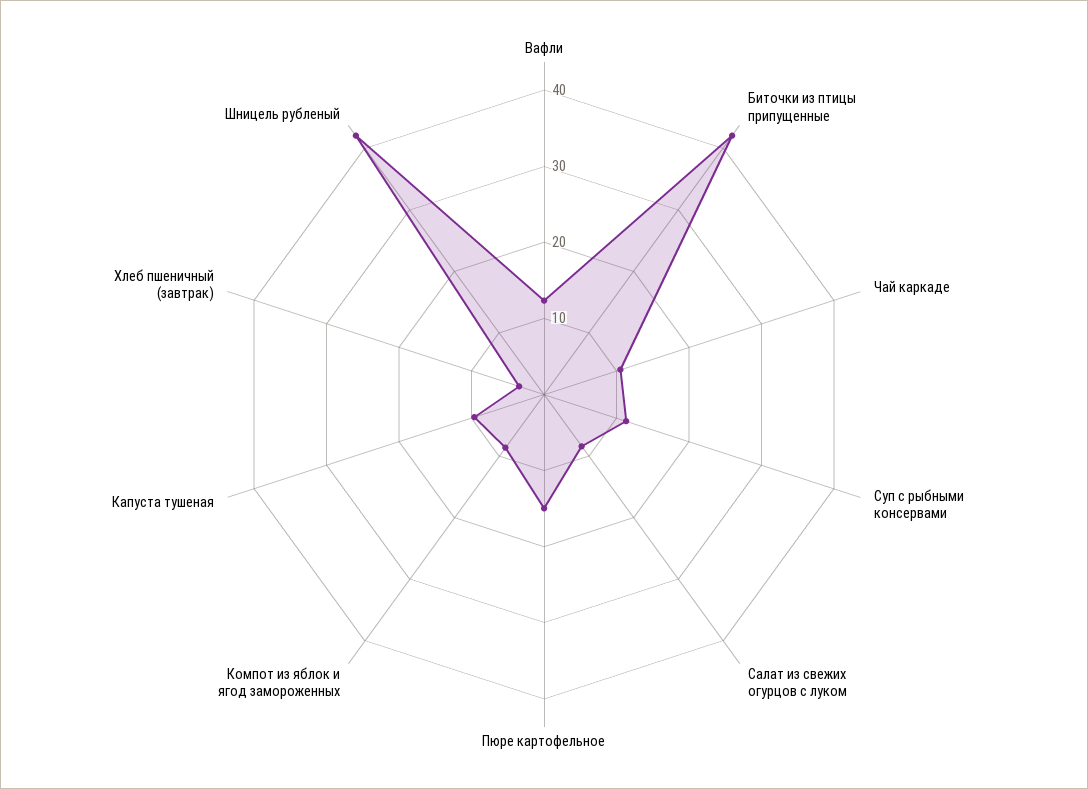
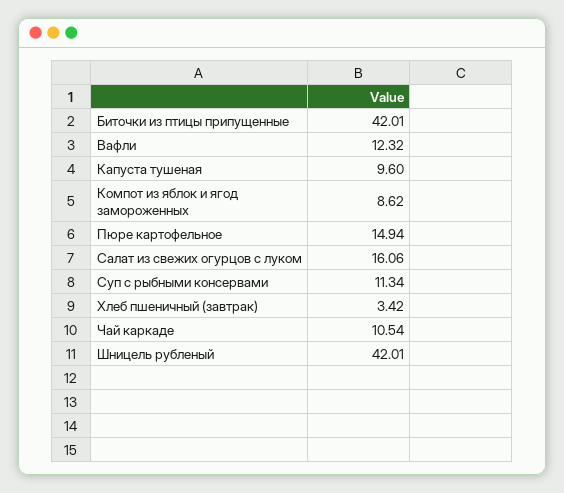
  {
    "Вафли": 12.32,
    "Биточки из птицы припущенные": 42.01,
    "Чай каркаде": 10.54,
    "Суп с рыбными консервами": 11.34,
-   "Салат из свежих огурцов с луком": 8,
+   "Салат из свежих огурцов с луком": 16.06,
    "Пюре картофельное": 14.94,
    "Компот из яблок и ягод замороженных": 8.62,
    "Капуста тушеная": 9.6,
    "Хлеб пшеничный (завтрак)": 3.42,
    "Шницель рубленый": 42.01
  }

